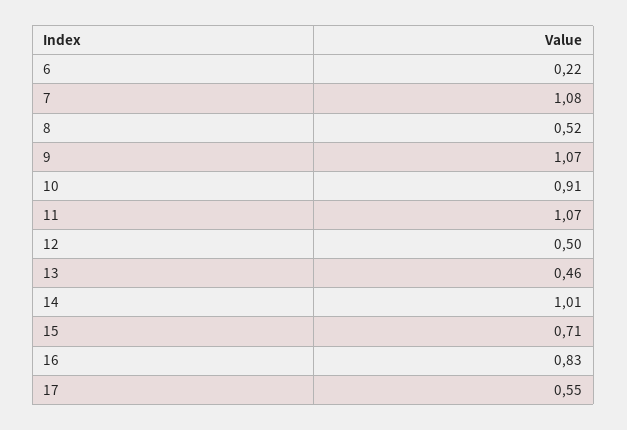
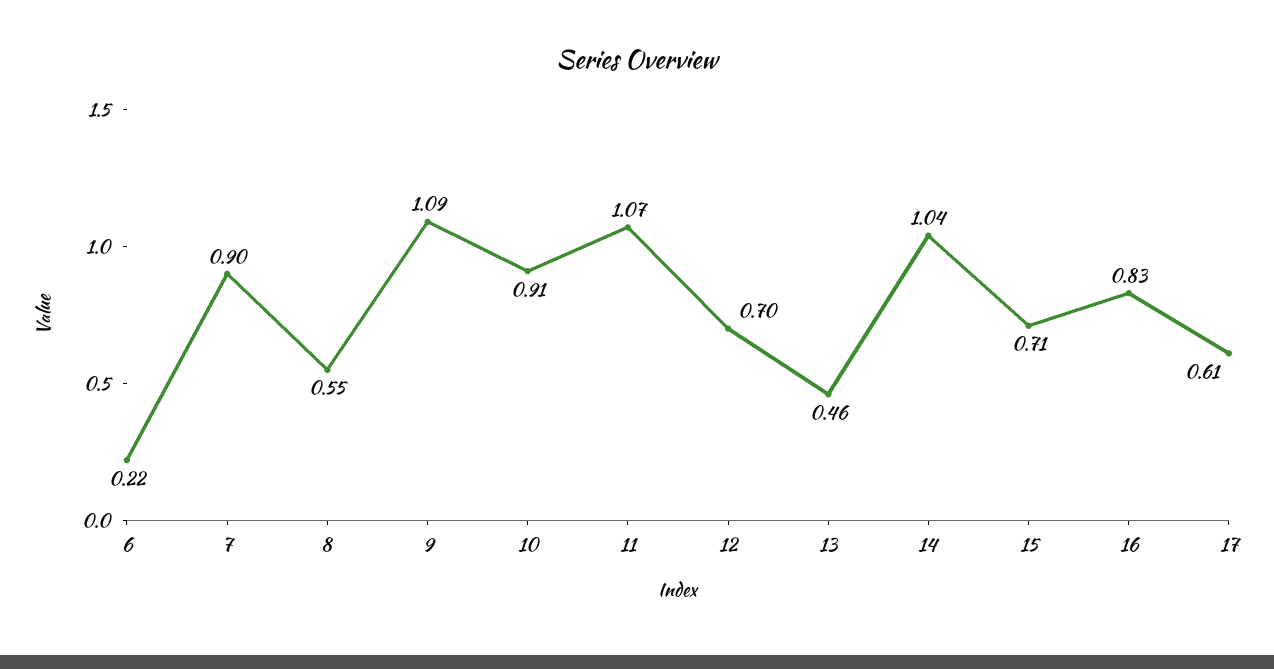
  {
    "6": 0.22,
-   "7": 1.08,
+   "7": 0.9,
-   "8": 0.52,
+   "8": 0.55,
-   "9": 1.07,
+   "9": 1.09,
    "10": 0.91,
    "11": 1.07,
-   "12": 0.5,
+   "12": 0.7,
    "13": 0.46,
-   "14": 1.01,
+   "14": 1.04,
    "15": 0.71,
    "16": 0.83,
-   "17": 0.55
+   "17": 0.61
  }

